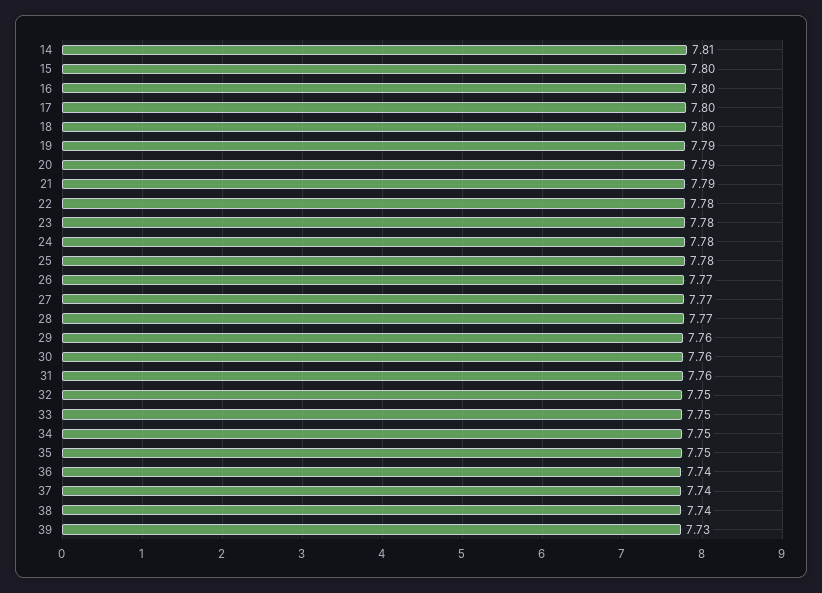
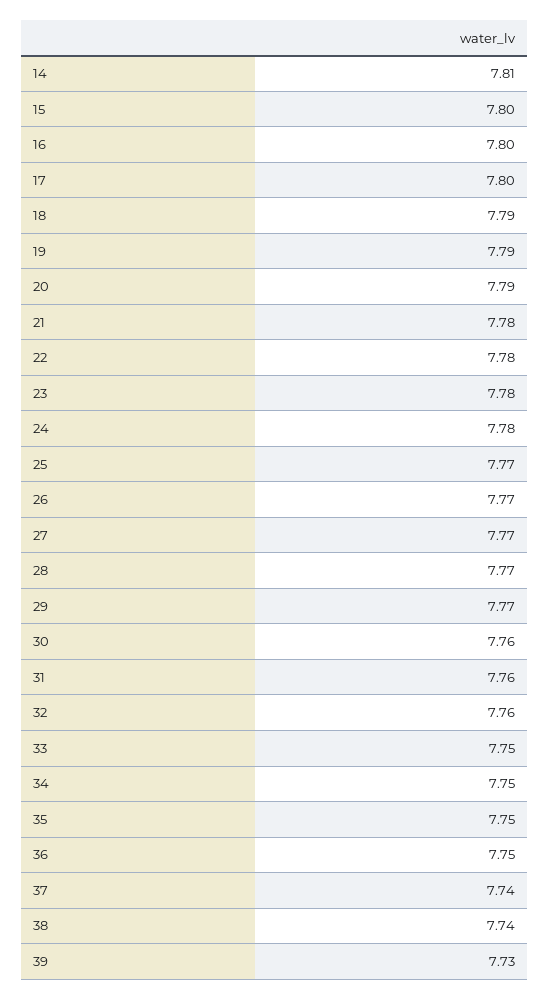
  {
    "14": 7.81,
    "15": 7.8,
    "16": 7.8,
    "17": 7.8,
-   "18": 7.8,
+   "18": 7.79,
    "19": 7.79,
    "20": 7.79,
-   "21": 7.79,
+   "21": 7.78,
    "22": 7.78,
    "23": 7.78,
    "24": 7.78,
-   "25": 7.78,
+   "25": 7.77,
    "26": 7.77,
    "27": 7.77,
    "28": 7.77,
-   "29": 7.76,
+   "29": 7.77,
    "30": 7.76,
    "31": 7.76,
-   "32": 7.75,
+   "32": 7.76,
    "33": 7.75,
    "34": 7.75,
    "35": 7.75,
-   "36": 7.74,
+   "36": 7.75,
    "37": 7.74,
    "38": 7.74,
    "39": 7.73
  }

